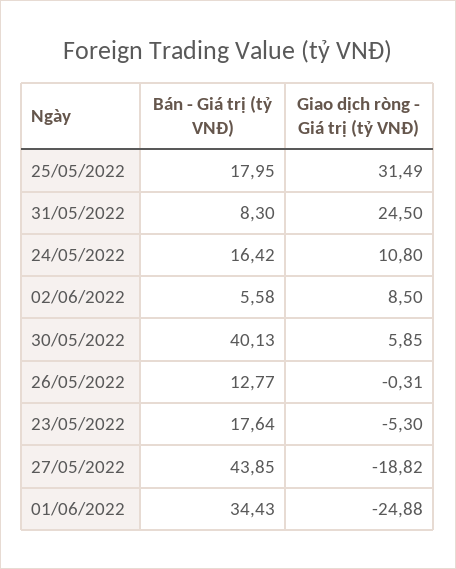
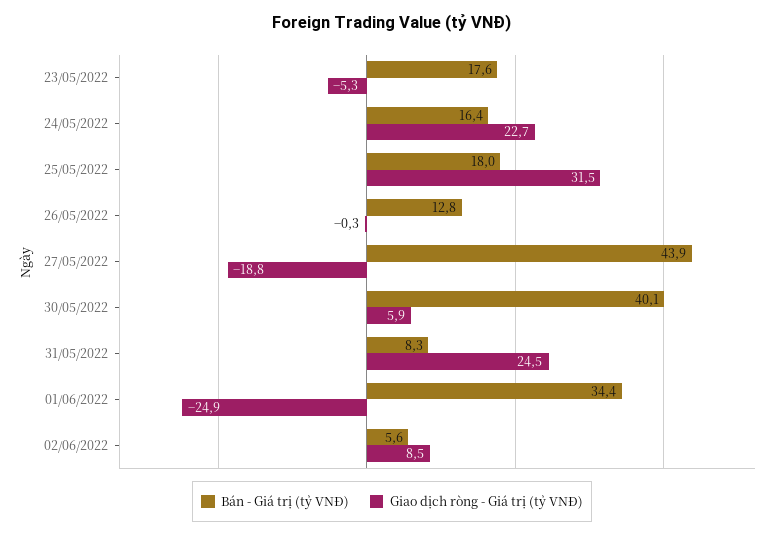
  {
    "Bán - Giá trị (tỷ VNĐ)": {
      "25/05/2022": 17.95,
      "31/05/2022": 8.3,
      "24/05/2022": 16.42,
      "02/06/2022": 5.58,
      "30/05/2022": 40.13,
      "26/05/2022": 12.77,
      "23/05/2022": 17.64,
      "27/05/2022": 43.85,
      "01/06/2022": 34.43
    },
    "Giao dịch ròng - Giá trị (tỷ VNĐ)": {
      "25/05/2022": 31.49,
      "31/05/2022": 24.5,
-     "24/05/2022": 10.8,
+     "24/05/2022": 22.7,
      "02/06/2022": 8.5,
      "30/05/2022": 5.85,
      "26/05/2022": -0.31,
      "23/05/2022": -5.3,
      "27/05/2022": -18.82,
      "01/06/2022": -24.88
    }
  }

